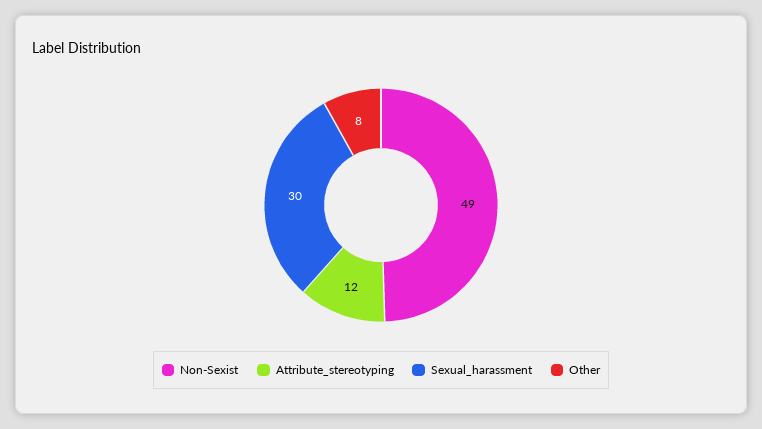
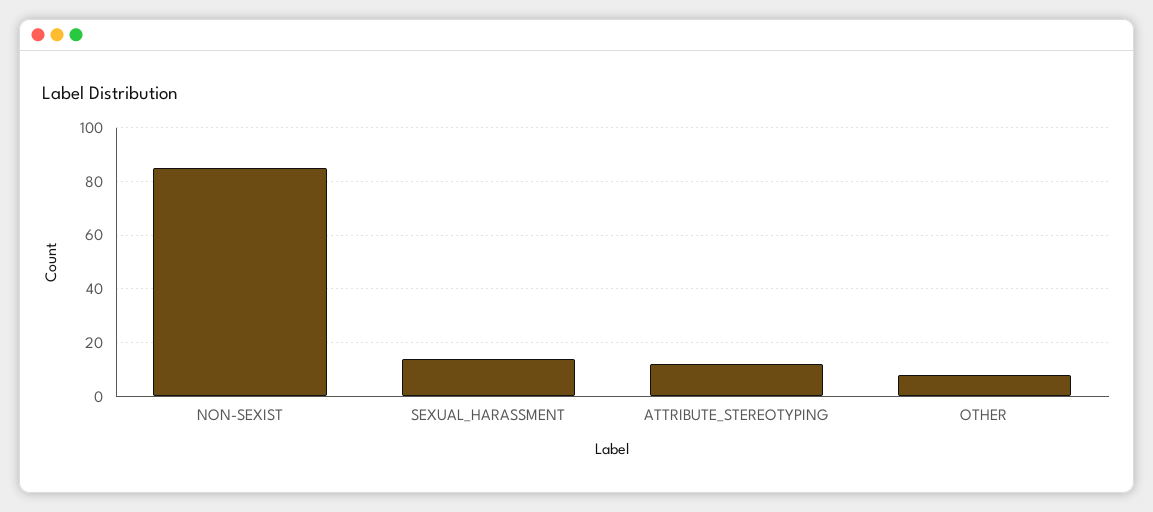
  {
-   "Non-Sexist": 49,
+   "Non-Sexist": 85,
    "Attribute_stereotyping": 12,
-   "Sexual_harassment": 30,
+   "Sexual_harassment": 15,
    "Other": 8
  }

